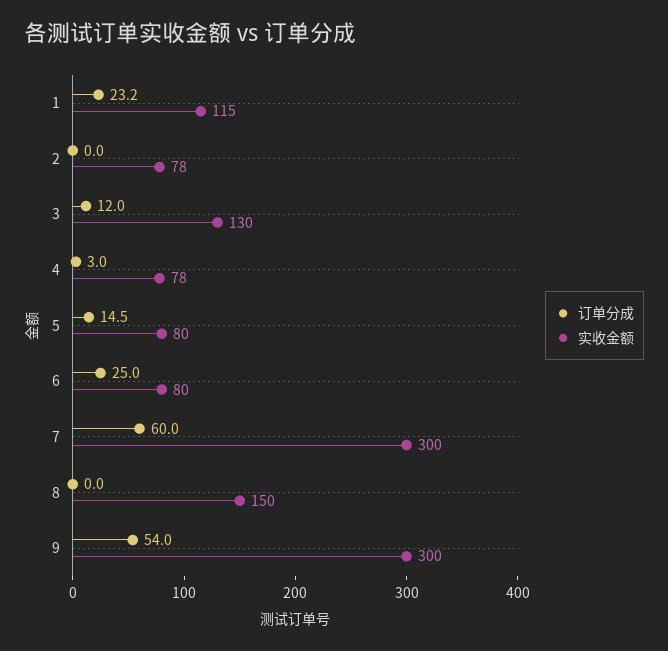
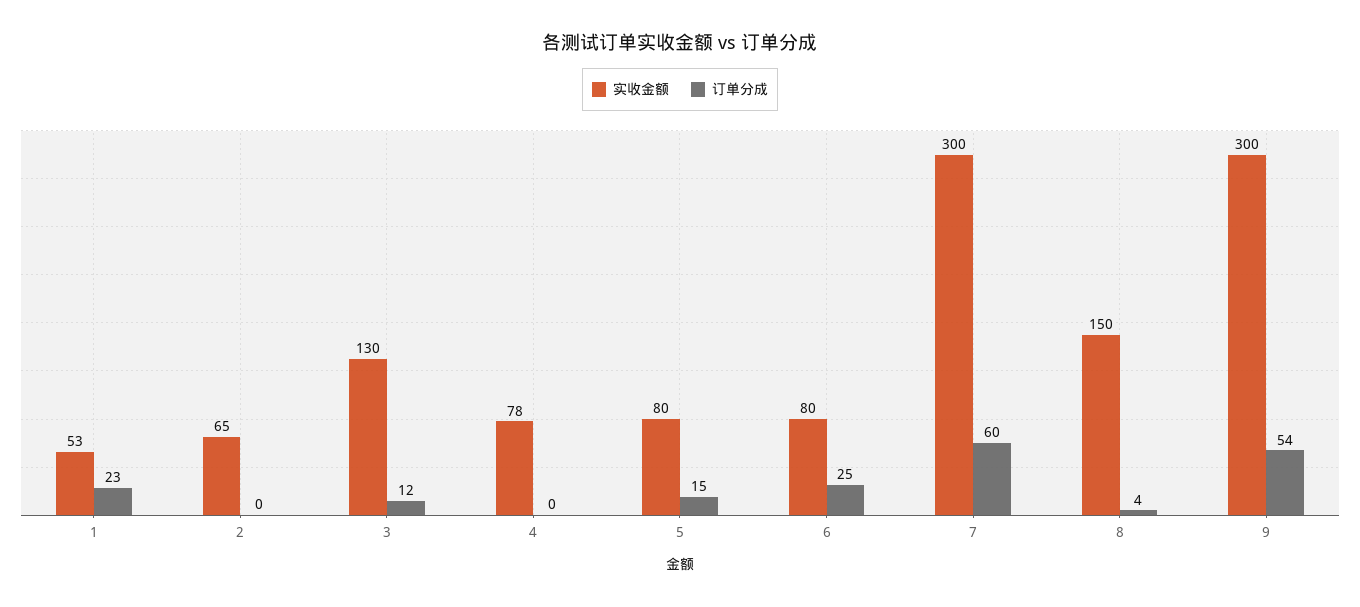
  {
    "订单分成": {
      "1": 23.2,
      "2": 0,
      "3": 12,
-     "4": 3,
+     "4": 0,
      "5": 14.5,
      "6": 25,
      "7": 60,
-     "8": 0,
+     "8": 4,
      "9": 54
    },
    "实收金额": {
-     "1": 115,
+     "1": 53,
-     "2": 78,
+     "2": 65,
      "3": 130,
      "4": 78,
      "5": 80,
      "6": 80,
      "7": 300,
      "8": 150,
      "9": 300
    }
  }

